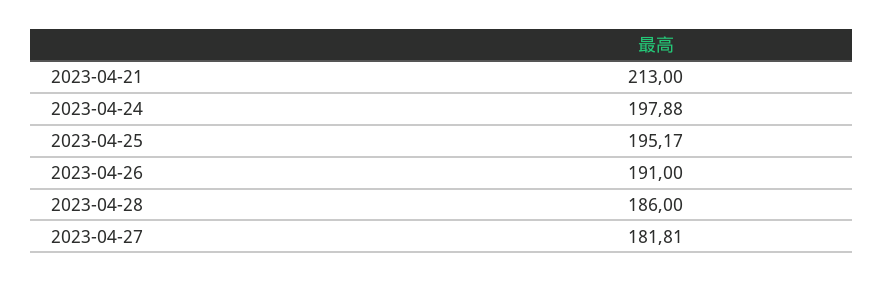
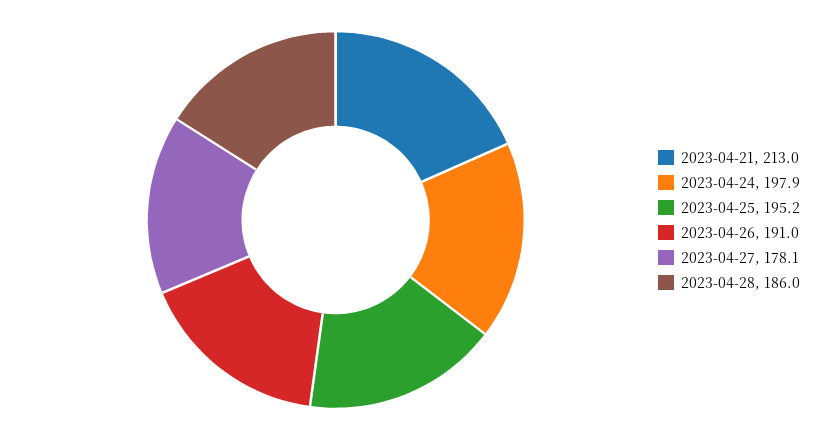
  {
    "2023-04-21": 213,
    "2023-04-24": 197.88,
    "2023-04-25": 195.17,
    "2023-04-26": 191,
    "2023-04-28": 186,
-   "2023-04-27": 181.81
+   "2023-04-27": 178.1
  }

